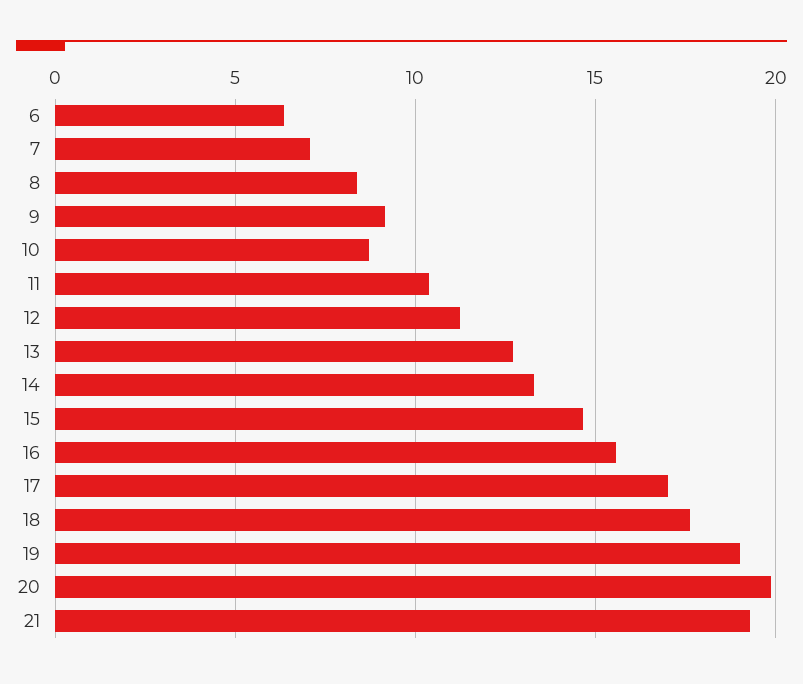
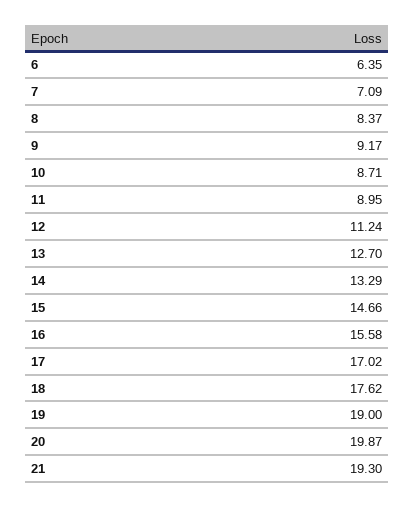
  {
    "6": 6.35,
    "7": 7.09,
    "8": 8.37,
    "9": 9.17,
    "10": 8.71,
-   "11": 10.5,
+   "11": 8.95,
    "12": 11.24,
    "13": 12.7,
    "14": 13.29,
    "15": 14.66,
    "16": 15.58,
    "17": 17.02,
    "18": 17.62,
    "19": 19,
    "20": 19.87,
    "21": 19.3
  }

